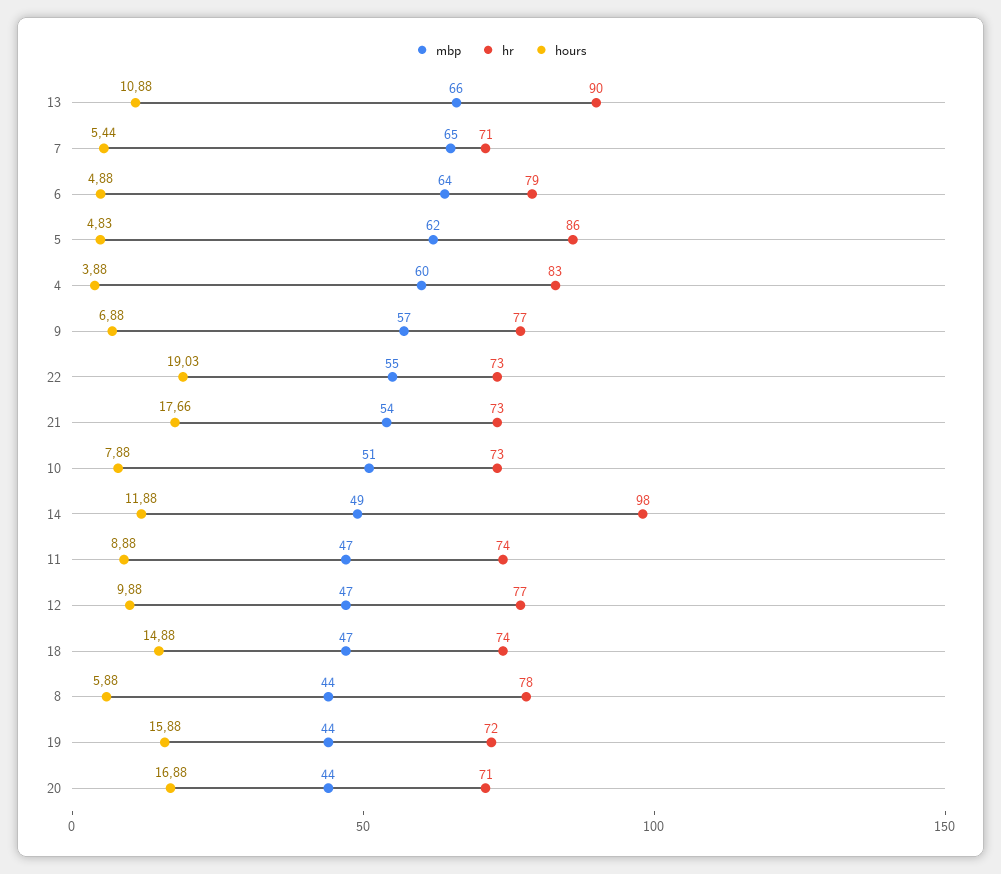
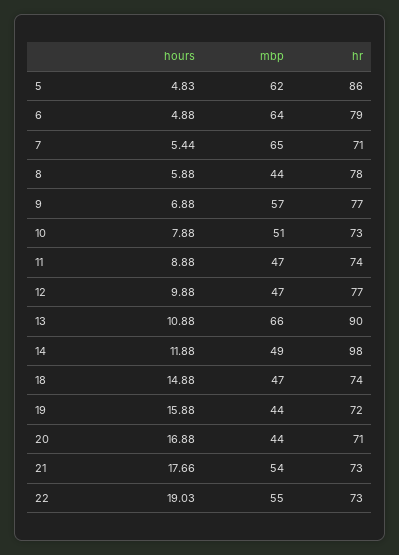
  {
    "mbp": {
      "13": 66,
      "7": 65,
      "6": 64,
      "5": 62,
-     "4": 60,
      "9": 57,
      "22": 55,
      "21": 54,
      "10": 51,
      "14": 49,
      "11": 47,
      "12": 47,
      "18": 47,
      "8": 44,
      "19": 44,
      "20": 44
    },
    "hr": {
      "13": 90,
      "7": 71,
      "6": 79,
      "5": 86,
-     "4": 83,
      "9": 77,
      "22": 73,
      "21": 73,
      "10": 73,
      "14": 98,
      "11": 74,
      "12": 77,
      "18": 74,
      "8": 78,
      "19": 72,
      "20": 71
    },
    "hours": {
      "13": 10.88,
      "7": 5.44,
      "6": 4.88,
      "5": 4.83,
-     "4": 3.88,
      "9": 6.88,
      "22": 19.03,
      "21": 17.66,
      "10": 7.88,
      "14": 11.88,
      "11": 8.88,
      "12": 9.88,
      "18": 14.88,
      "8": 5.88,
      "19": 15.88,
      "20": 16.88
    }
  }

